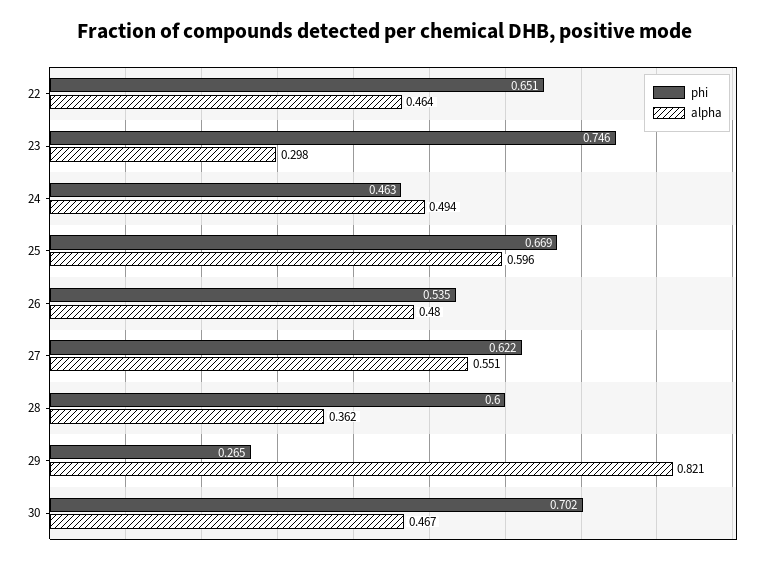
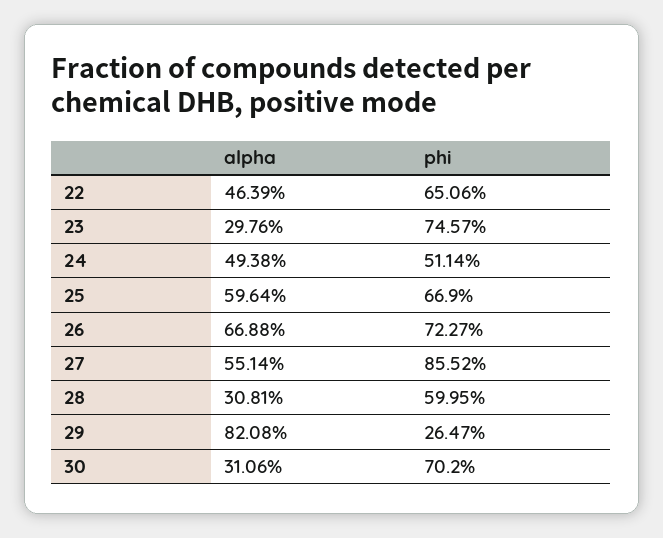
  {
    "phi": {
      "22": 0.6506,
      "23": 0.7457,
-     "24": 0.463,
+     "24": 0.5114,
      "25": 0.669,
-     "26": 0.535,
+     "26": 0.7227,
-     "27": 0.622,
+     "27": 0.8552,
      "28": 0.5995,
      "29": 0.2647,
      "30": 0.702
    },
    "alpha": {
      "22": 0.4639,
      "23": 0.2976,
      "24": 0.4938,
      "25": 0.5964,
-     "26": 0.48,
+     "26": 0.6688,
      "27": 0.5514,
-     "28": 0.362,
+     "28": 0.3081,
      "29": 0.8208,
-     "30": 0.467
+     "30": 0.3106
    }
  }

